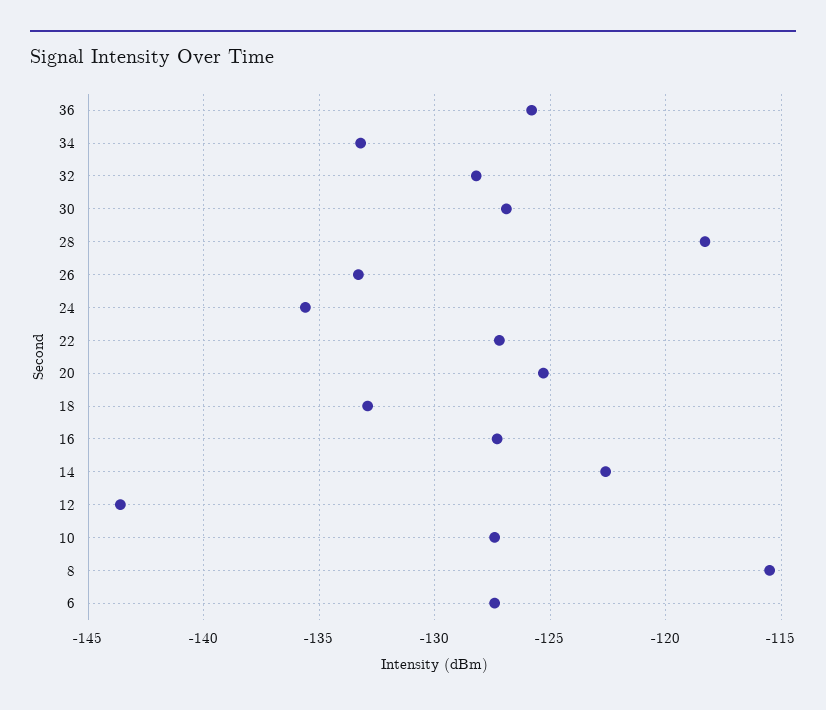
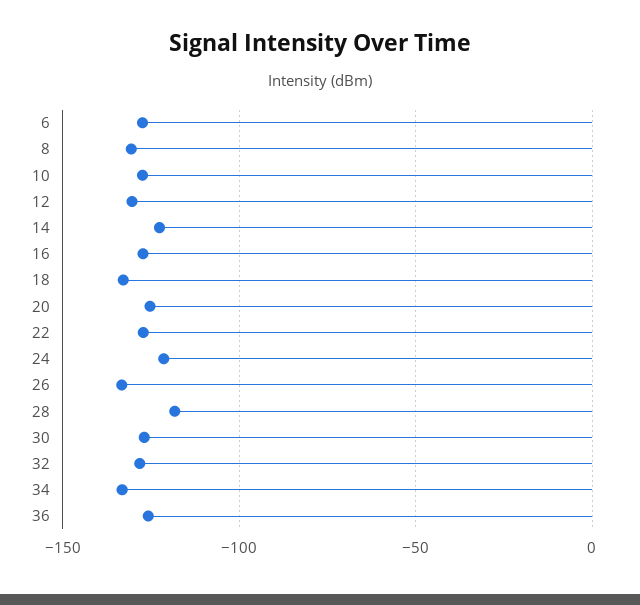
  {
    "36": -126,
    "34": -133,
    "32": -128,
    "30": -127,
    "28": -118.5,
    "26": -133.5,
-   "24": -135.5,
+   "24": -120,
    "22": -127,
    "20": -125.5,
    "18": -133,
    "16": -127.5,
    "14": -122.5,
-   "12": -143.5,
+   "12": -130,
    "10": -127.5,
-   "8": -115.5,
+   "8": -130,
    "6": -127.5
  }

